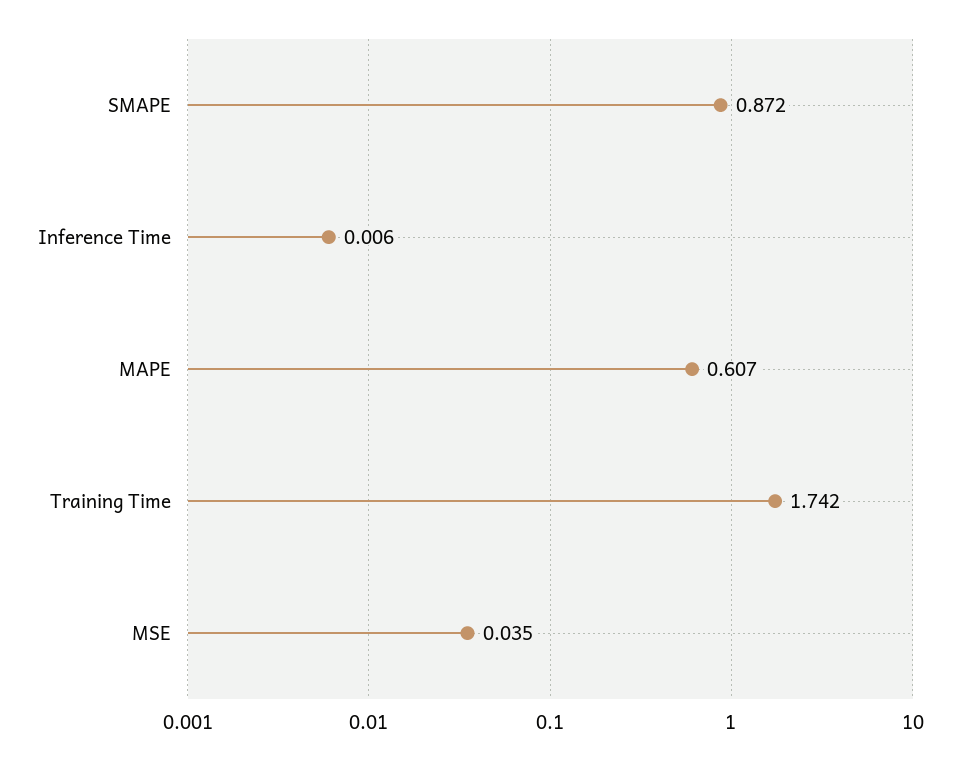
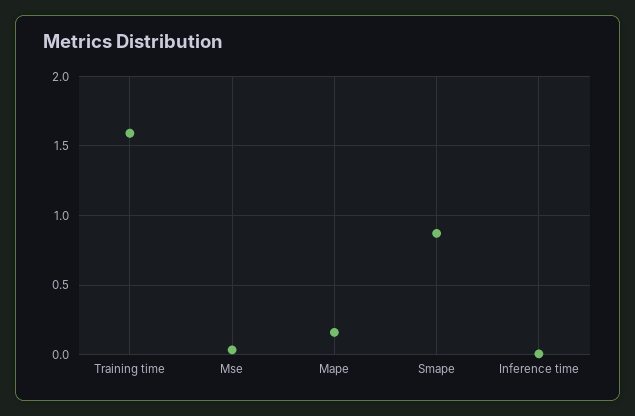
  {
    "SMAPE": 0.872,
    "Inference Time": 0.006,
-   "MAPE": 0.607,
+   "MAPE": 0.15,
-   "Training Time": 1.742,
+   "Training Time": 1.6,
    "MSE": 0.035
  }

